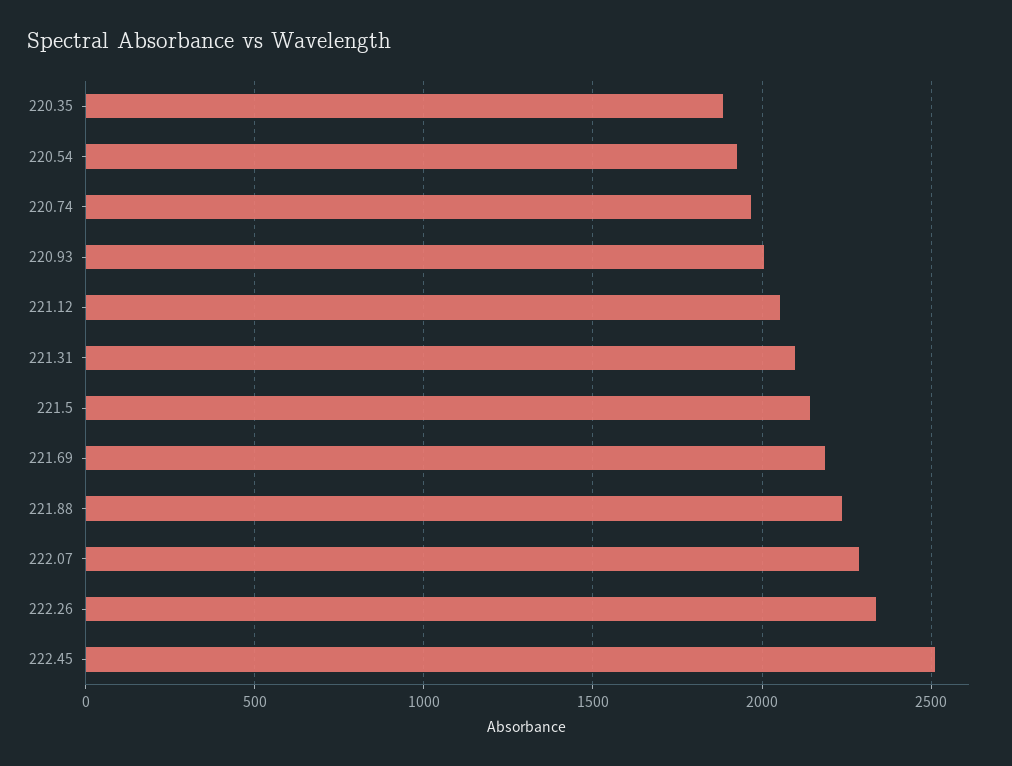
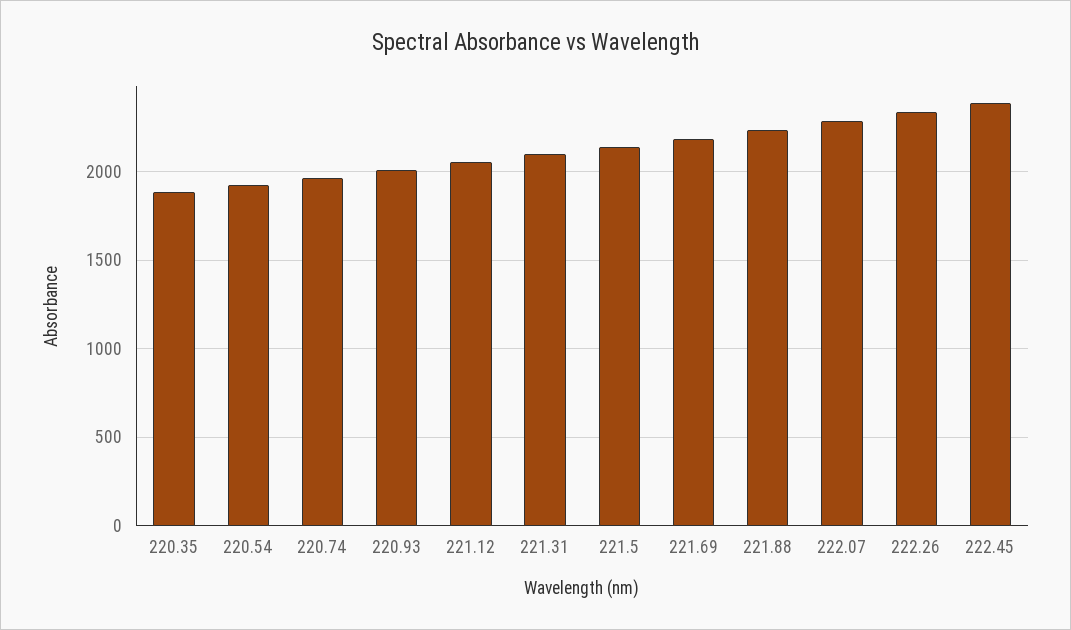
  {
    "220.35": 1900,
    "220.54": 1950,
    "220.74": 1950,
    "220.93": 2000,
    "221.12": 2050,
    "221.31": 2100,
    "221.5": 2150,
    "221.69": 2200,
    "221.88": 2250,
    "222.07": 2300,
    "222.26": 2350,
-   "222.45": 2500
+   "222.45": 2400
  }

